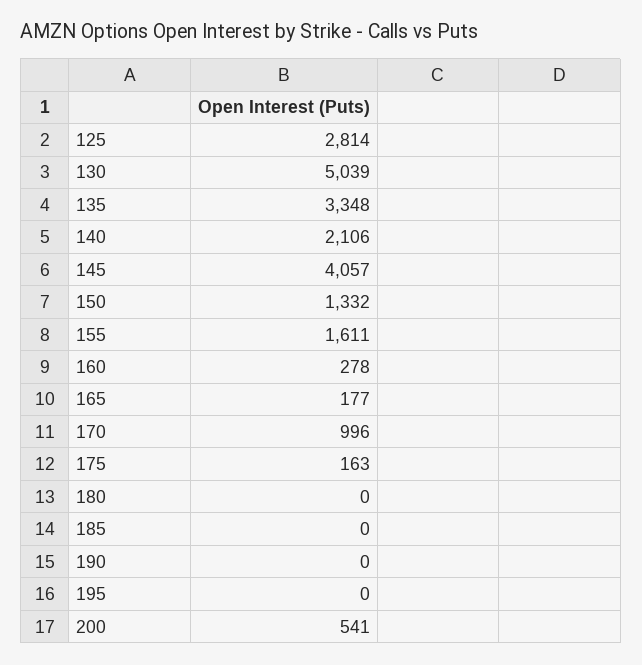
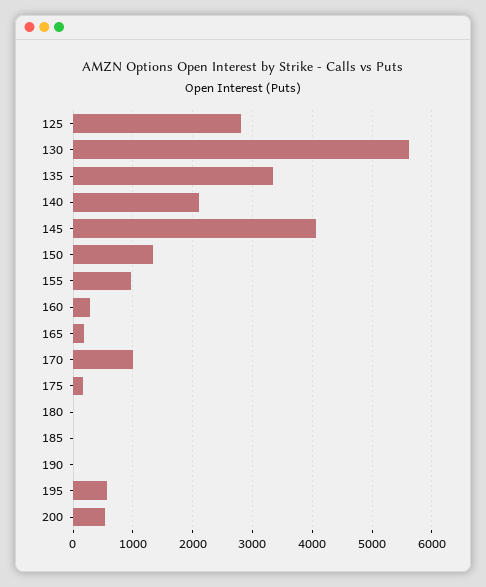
  {
    "125": 2814,
-   "130": 5039,
+   "130": 5600,
    "135": 3348,
    "140": 2106,
    "145": 4057,
    "150": 1332,
-   "155": 1611,
+   "155": 1000,
    "160": 278,
    "165": 177,
    "170": 996,
    "175": 163,
    "180": 0,
    "185": 0,
    "190": 0,
-   "195": 0,
+   "195": 600,
    "200": 541
  }

